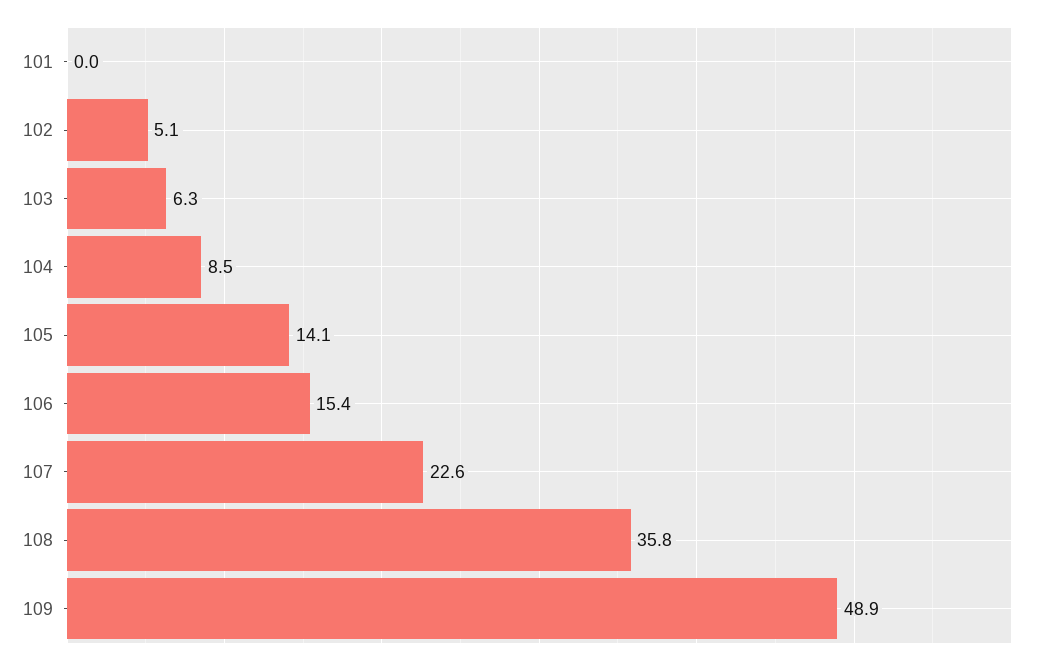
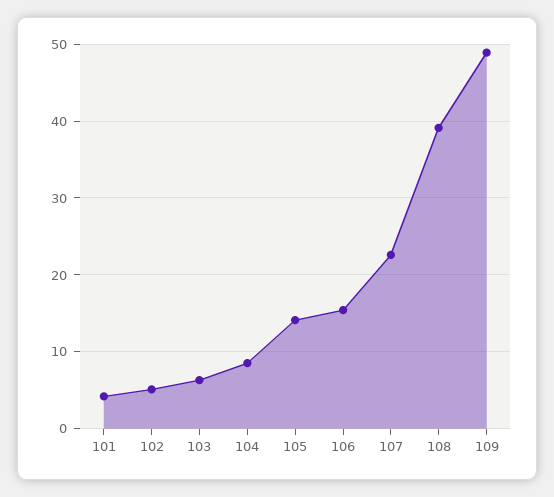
  {
-   "101": 0,
+   "101": 4,
    "102": 5.1,
    "103": 6.3,
    "104": 8.5,
    "105": 14.1,
    "106": 15.4,
    "107": 22.6,
-   "108": 35.8,
+   "108": 39,
    "109": 48.9
  }

